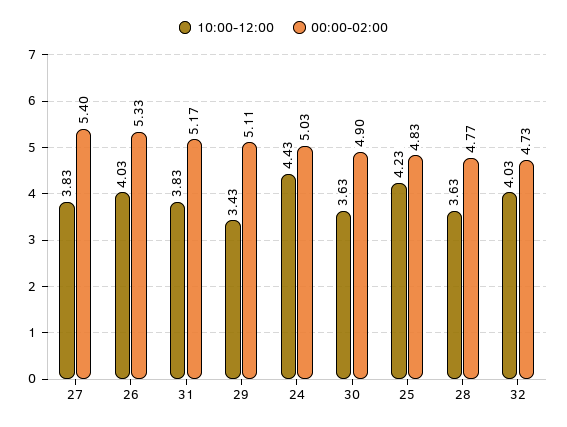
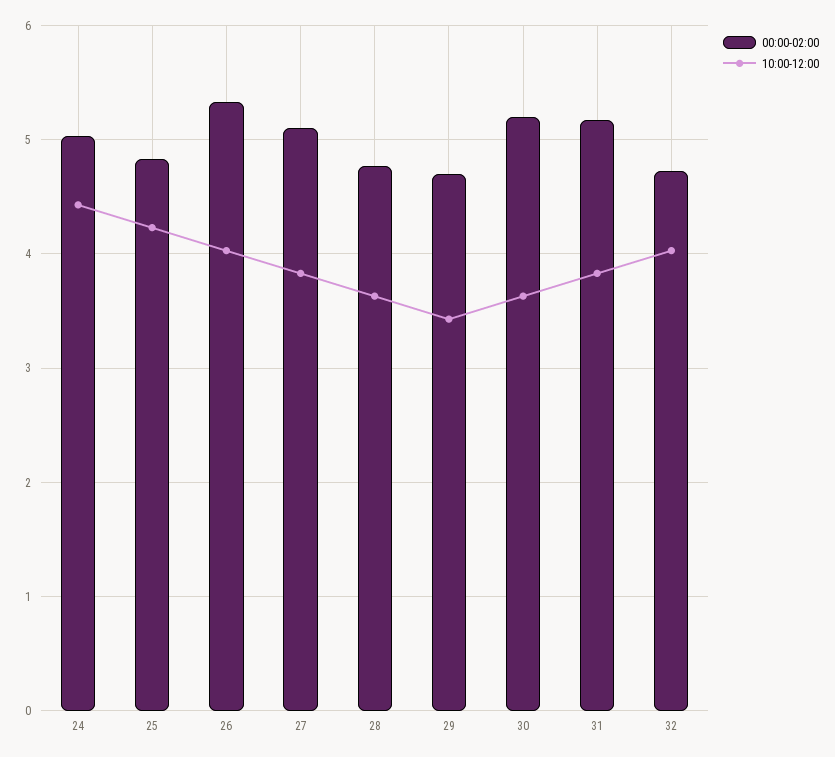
  {
    "10:00-12:00": {
      "27": 3.83,
      "26": 4.03,
      "31": 3.83,
      "29": 3.43,
      "24": 4.43,
      "30": 3.63,
      "25": 4.23,
      "28": 3.63,
      "32": 4.03
    },
    "00:00-02:00": {
-     "27": 5.4,
+     "27": 5.1,
      "26": 5.33,
      "31": 5.17,
-     "29": 5.11,
+     "29": 4.7,
      "24": 5.03,
-     "30": 4.9,
+     "30": 5.2,
      "25": 4.83,
      "28": 4.77,
      "32": 4.73
    }
  }

